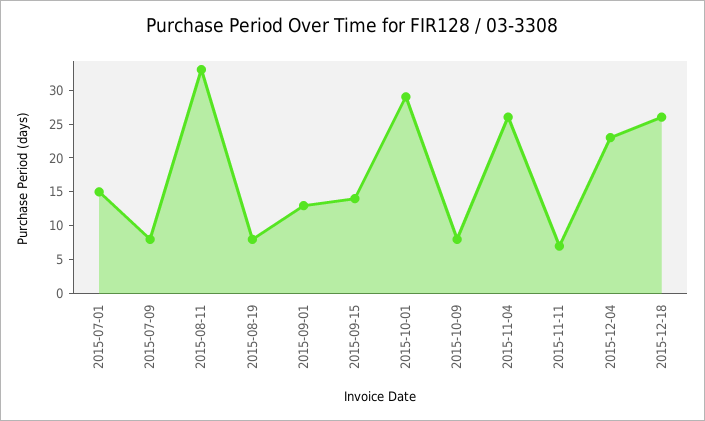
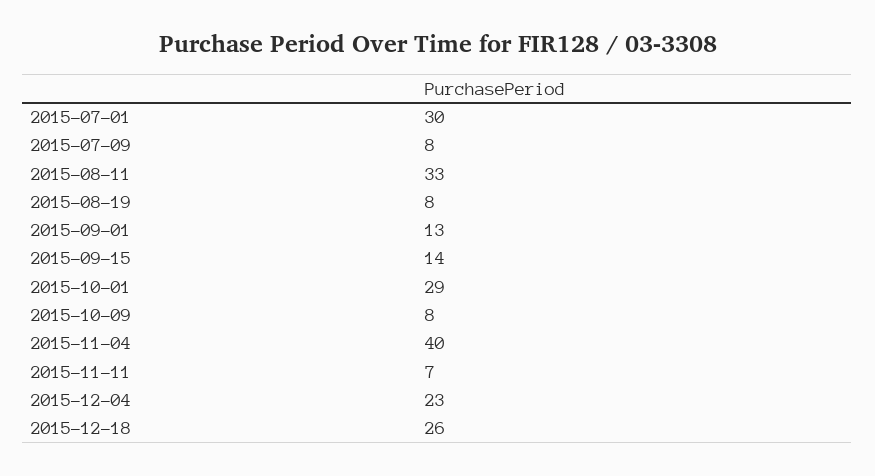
  {
-   "2015-07-01": 15,
+   "2015-07-01": 30,
    "2015-07-09": 8,
    "2015-08-11": 33,
    "2015-08-19": 8,
    "2015-09-01": 13,
    "2015-09-15": 14,
    "2015-10-01": 29,
    "2015-10-09": 8,
-   "2015-11-04": 25,
+   "2015-11-04": 40,
    "2015-11-11": 7,
    "2015-12-04": 23,
    "2015-12-18": 26
  }

